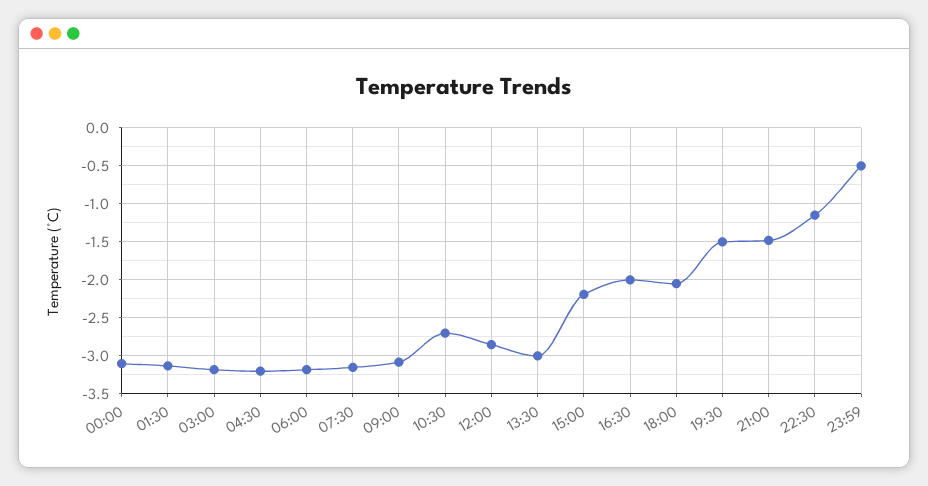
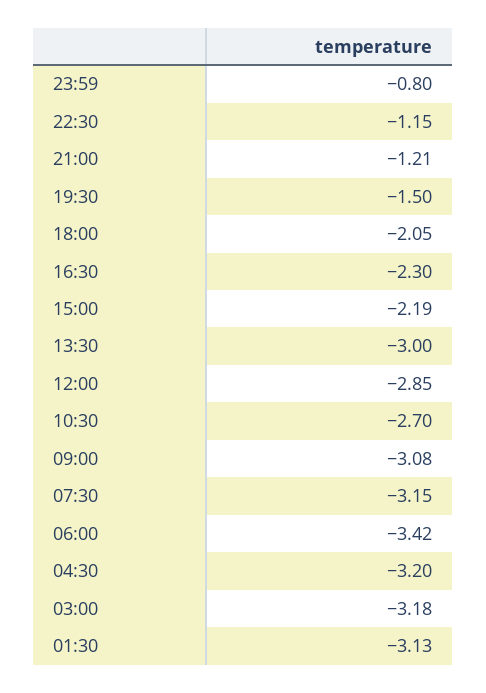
  {
-   "00:00": -3.1,
    "01:30": -3.13,
    "03:00": -3.18,
    "04:30": -3.2,
-   "06:00": -3.2,
+   "06:00": -3.42,
    "07:30": -3.15,
    "09:00": -3.08,
    "10:30": -2.7,
    "12:00": -2.85,
    "13:30": -3,
    "15:00": -2.19,
-   "16:30": -2,
+   "16:30": -2.3,
    "18:00": -2.05,
    "19:30": -1.5,
-   "21:00": -1.5,
+   "21:00": -1.21,
    "22:30": -1.15,
-   "23:59": -0.5
+   "23:59": -0.8
  }

